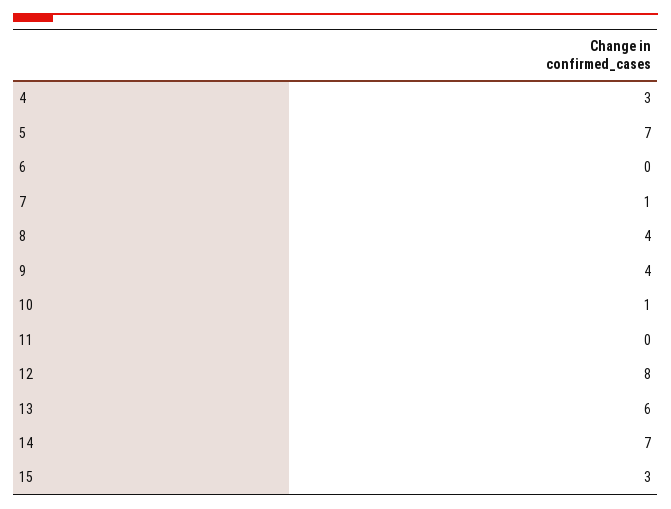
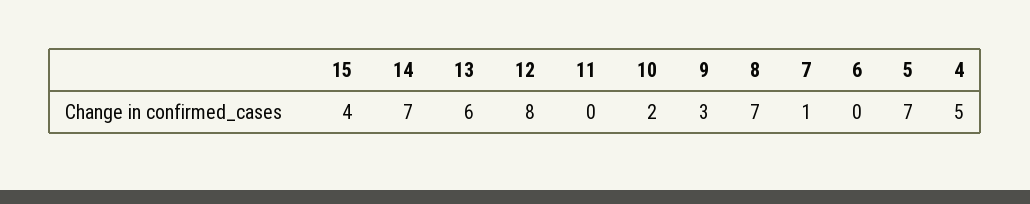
  {
-   "4": 3,
+   "4": 5,
    "5": 7,
    "6": 0,
    "7": 1,
-   "8": 4,
+   "8": 7,
-   "9": 4,
+   "9": 3,
-   "10": 1,
+   "10": 2,
    "11": 0,
    "12": 8,
    "13": 6,
    "14": 7,
-   "15": 3
+   "15": 4
  }

